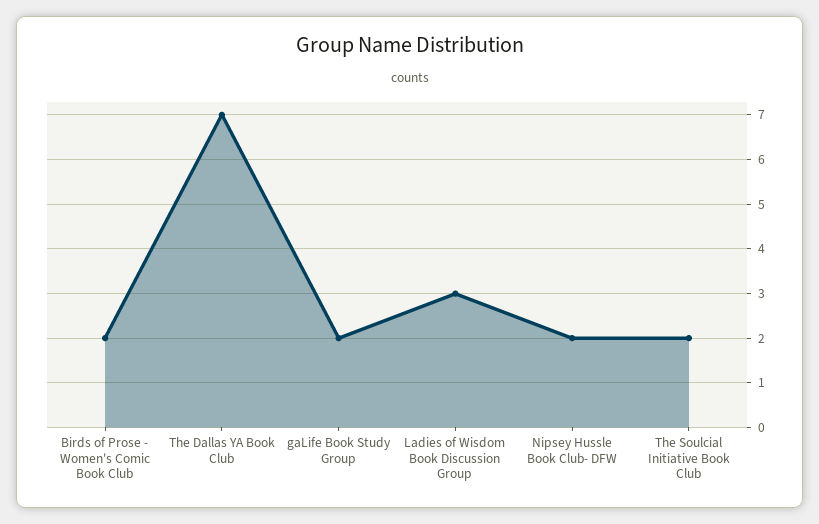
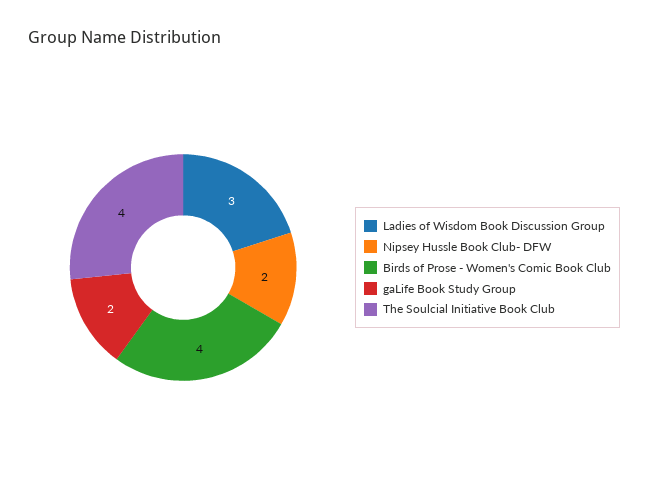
  {
-   "Birds of Prose - Women's Comic Book Club": 2,
+   "Birds of Prose - Women's Comic Book Club": 4,
-   "The Dallas YA Book Club": 7,
    "gaLife Book Study Group": 2,
    "Ladies of Wisdom Book Discussion Group": 3,
    "Nipsey Hussle Book Club- DFW": 2,
-   "The Soulcial Initiative Book Club": 2
+   "The Soulcial Initiative Book Club": 4
  }

